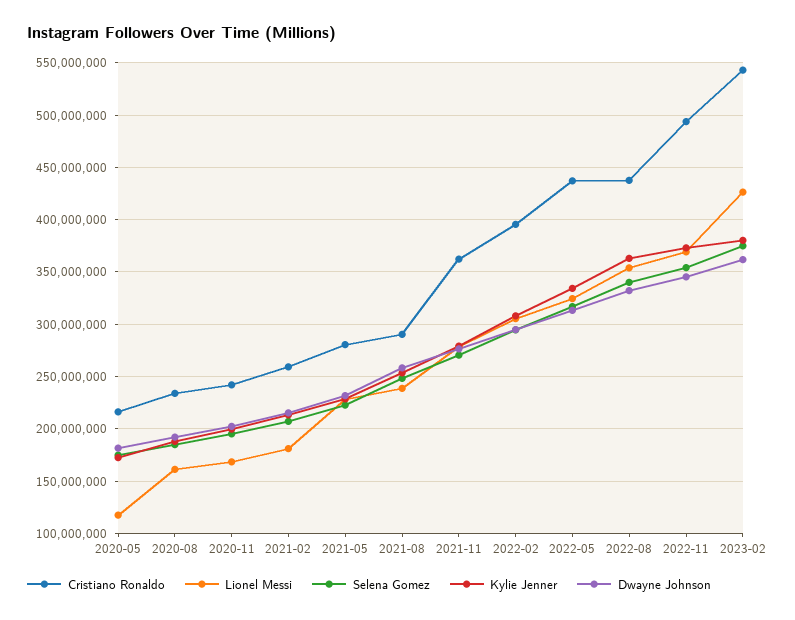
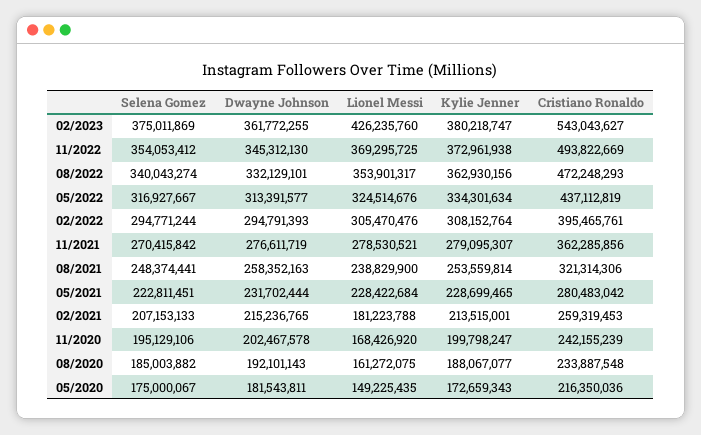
  {
    "Cristiano Ronaldo": {
      "2020-05": 216350036,
      "2020-08": 233887548,
      "2020-11": 242155239,
      "2021-02": 259319453,
      "2021-05": 280483042,
-     "2021-08": 290000000,
+     "2021-08": 321314306,
      "2021-11": 362285856,
      "2022-02": 395465761,
      "2022-05": 437112819,
-     "2022-08": 440000000,
+     "2022-08": 472248293,
      "2022-11": 493822669,
      "2023-02": 543043627
    },
    "Lionel Messi": {
-     "2020-05": 120000000,
+     "2020-05": 149225435,
      "2020-08": 161272075,
      "2020-11": 168426920,
      "2021-02": 181223788,
      "2021-05": 228422684,
      "2021-08": 238829900,
      "2021-11": 278530521,
      "2022-02": 305470476,
      "2022-05": 324514676,
      "2022-08": 353901317,
      "2022-11": 369295725,
      "2023-02": 426235760
    },
    "Selena Gomez": {
      "2020-05": 175000067,
      "2020-08": 185003882,
      "2020-11": 195129106,
      "2021-02": 207153133,
      "2021-05": 222811451,
      "2021-08": 248374441,
      "2021-11": 270415842,
      "2022-02": 294771244,
      "2022-05": 316927667,
      "2022-08": 340043274,
      "2022-11": 354053412,
      "2023-02": 375011869
    },
    "Kylie Jenner": {
      "2020-05": 172659343,
      "2020-08": 188067077,
      "2020-11": 199798247,
      "2021-02": 213515001,
      "2021-05": 228699465,
      "2021-08": 253559814,
      "2021-11": 279095307,
      "2022-02": 308152764,
      "2022-05": 334301634,
      "2022-08": 362930156,
      "2022-11": 372961938,
      "2023-02": 380218747
    },
    "Dwayne Johnson": {
      "2020-05": 181543811,
      "2020-08": 192101143,
      "2020-11": 202467578,
      "2021-02": 215236765,
      "2021-05": 231702444,
      "2021-08": 258352163,
      "2021-11": 276611719,
      "2022-02": 294791393,
      "2022-05": 313391577,
      "2022-08": 332129101,
      "2022-11": 345312130,
      "2023-02": 361772255
    }
  }

